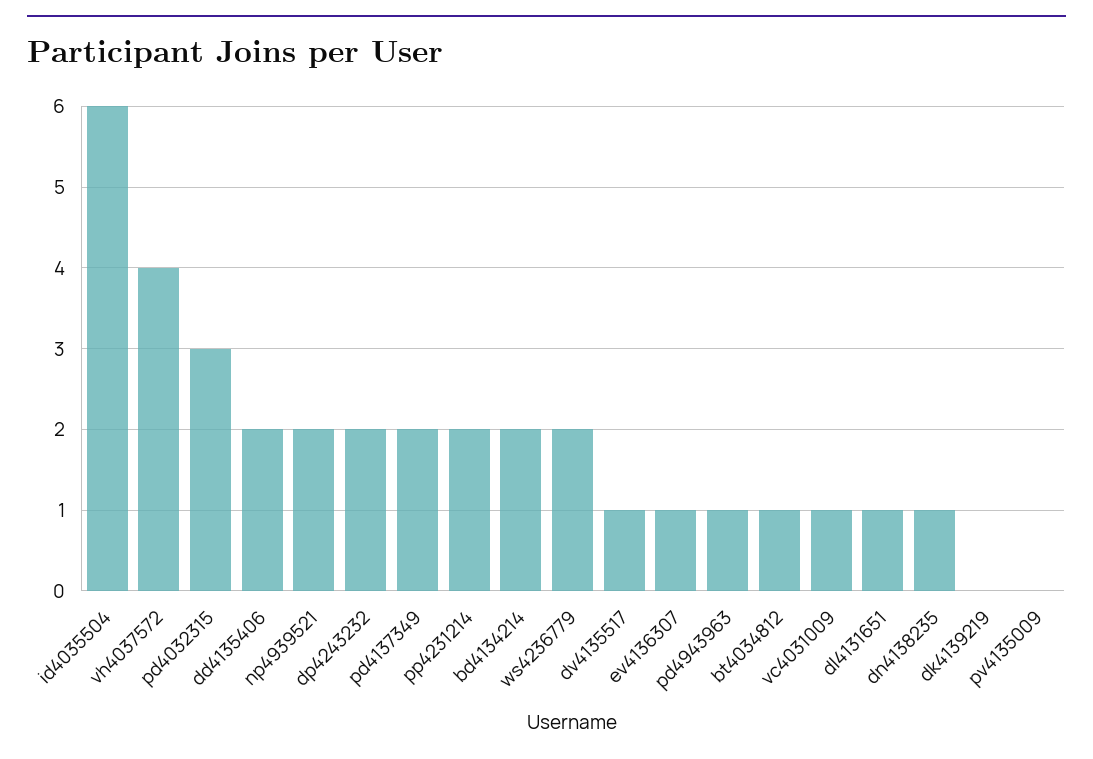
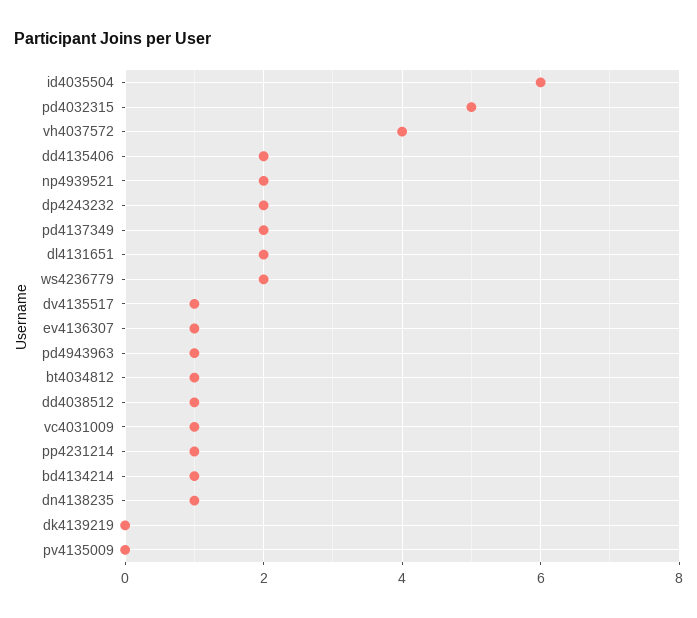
  {
    "id4035504": 6,
    "vh4037572": 4,
-   "pd4032315": 3,
+   "pd4032315": 5,
    "dd4135406": 2,
    "np4939521": 2,
    "dp4243232": 2,
    "pd4137349": 2,
-   "pp4231214": 2,
+   "pp4231214": 1,
-   "bd4134214": 2,
+   "bd4134214": 1,
    "ws4236779": 2,
    "dv4135517": 1,
    "ev4136307": 1,
    "pd4943963": 1,
    "bt4034812": 1,
    "vc4031009": 1,
-   "dl4131651": 1,
+   "dl4131651": 2,
    "dn4138235": 1,
    "dk4139219": 0,
-   "pv4135009": 0
+   "pv4135009": 0,
+   "dd4038512": 1
  }

